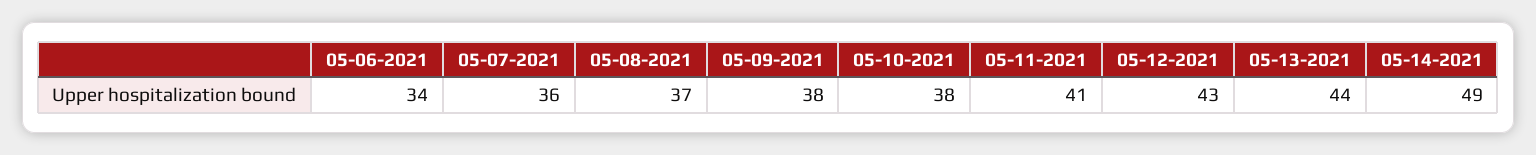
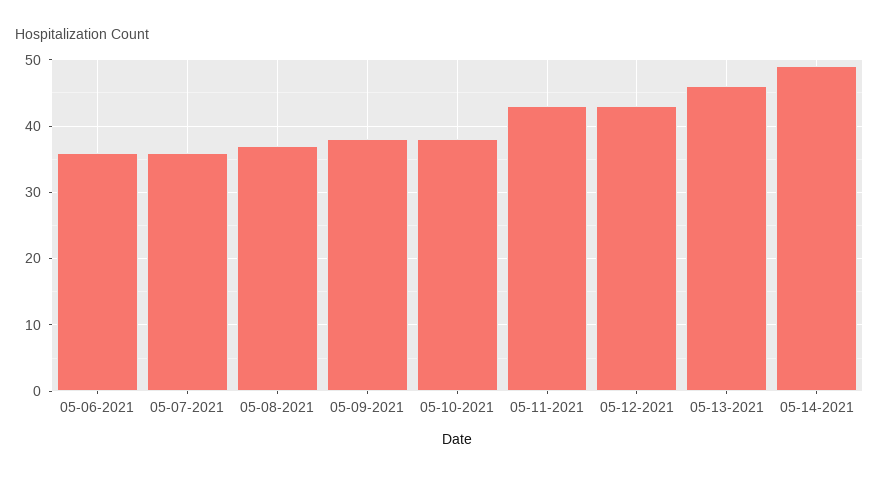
  {
-   "05-06-2021": 34,
+   "05-06-2021": 36,
    "05-07-2021": 36,
    "05-08-2021": 37,
    "05-09-2021": 38,
    "05-10-2021": 38,
-   "05-11-2021": 41,
+   "05-11-2021": 43,
    "05-12-2021": 43,
-   "05-13-2021": 44,
+   "05-13-2021": 46,
    "05-14-2021": 49
  }

